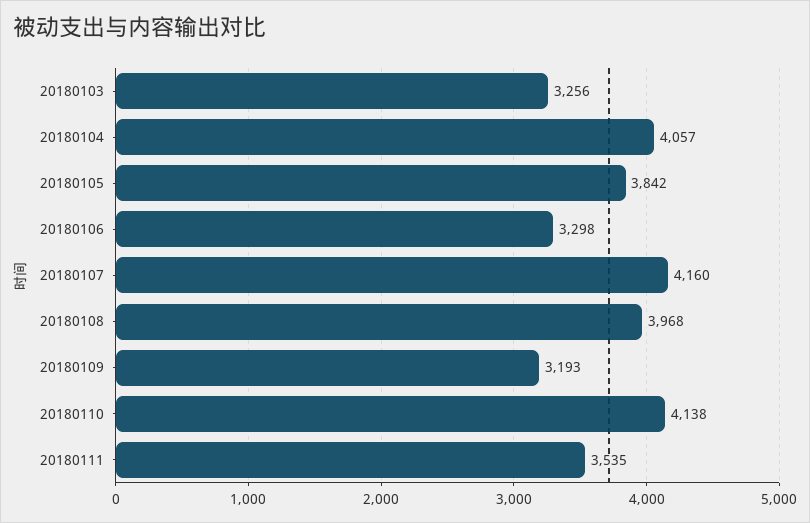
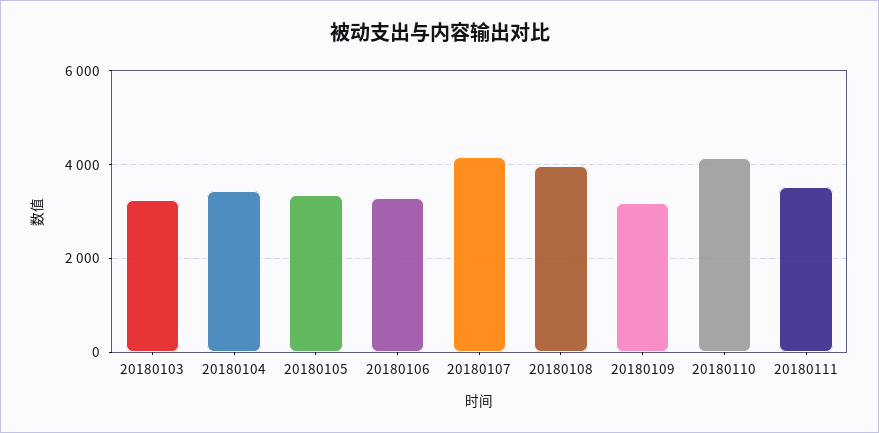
  {
    "20180103": 3256,
-   "20180104": 4057,
+   "20180104": 3400,
-   "20180105": 3842,
+   "20180105": 3400,
    "20180106": 3298,
    "20180107": 4160,
    "20180108": 3968,
    "20180109": 3193,
    "20180110": 4138,
    "20180111": 3535
  }

